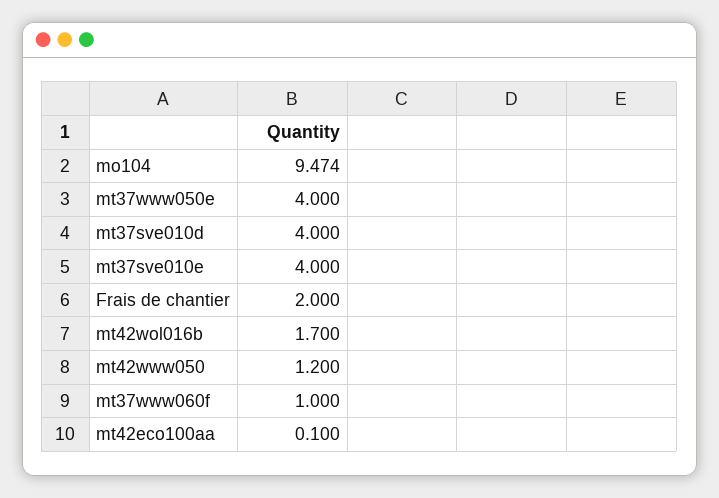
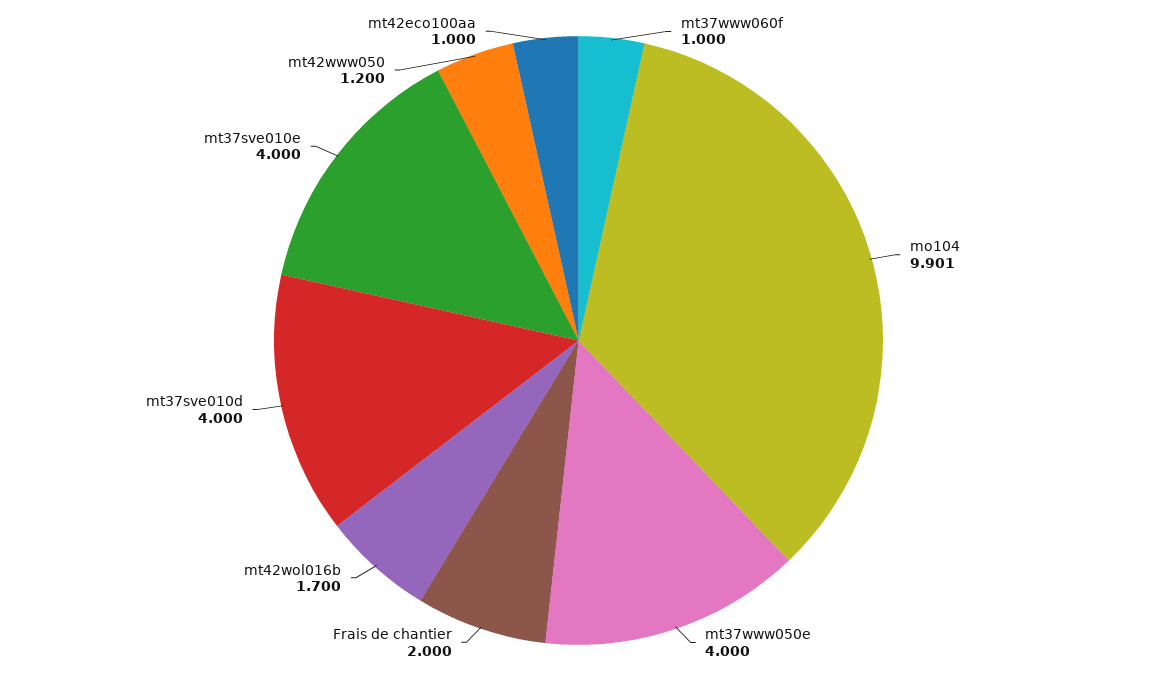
  {
-   "mo104": 9.474,
+   "mo104": 9.901,
    "mt37www050e": 4,
    "mt37sve010d": 4,
    "mt37sve010e": 4,
    "Frais de chantier": 2,
    "mt42wol016b": 1.7,
    "mt42www050": 1.2,
    "mt37www060f": 1,
-   "mt42eco100aa": 0.1
+   "mt42eco100aa": 1
  }

